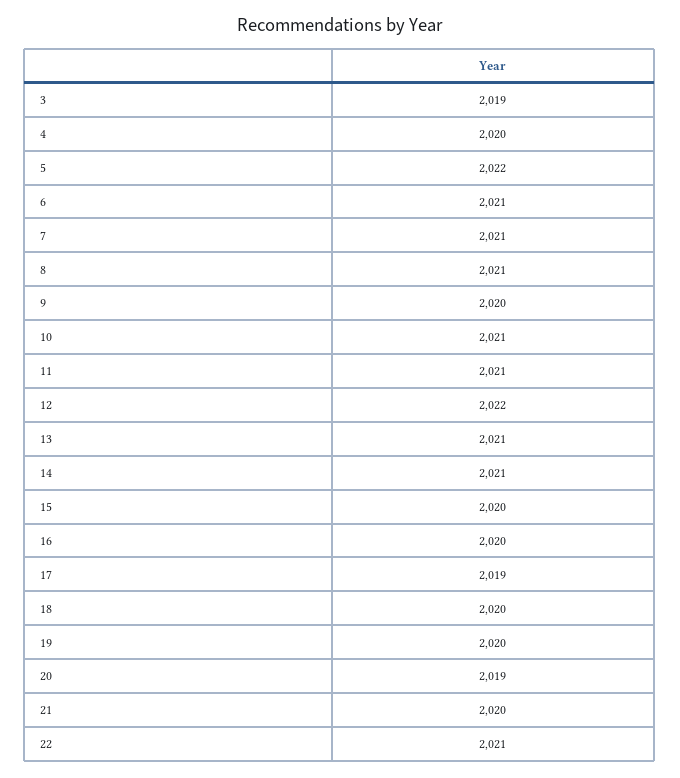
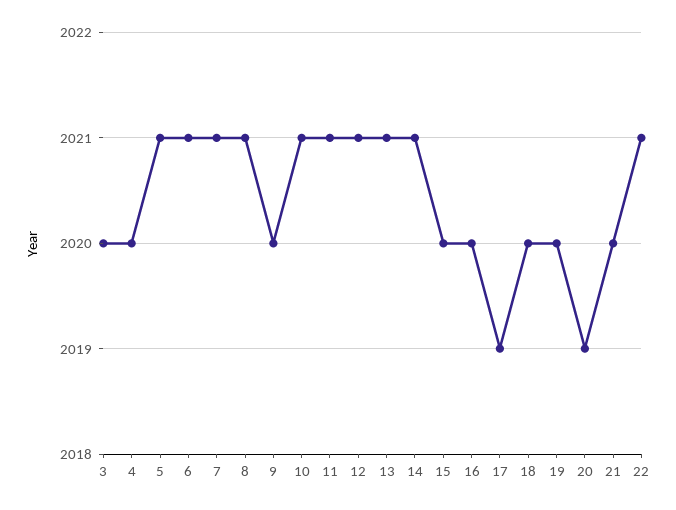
  {
-   "3": 2019,
+   "3": 2020,
    "4": 2020,
-   "5": 2022,
+   "5": 2021,
    "6": 2021,
    "7": 2021,
    "8": 2021,
    "9": 2020,
    "10": 2021,
    "11": 2021,
-   "12": 2022,
+   "12": 2021,
    "13": 2021,
    "14": 2021,
    "15": 2020,
    "16": 2020,
    "17": 2019,
    "18": 2020,
    "19": 2020,
    "20": 2019,
    "21": 2020,
    "22": 2021
  }

